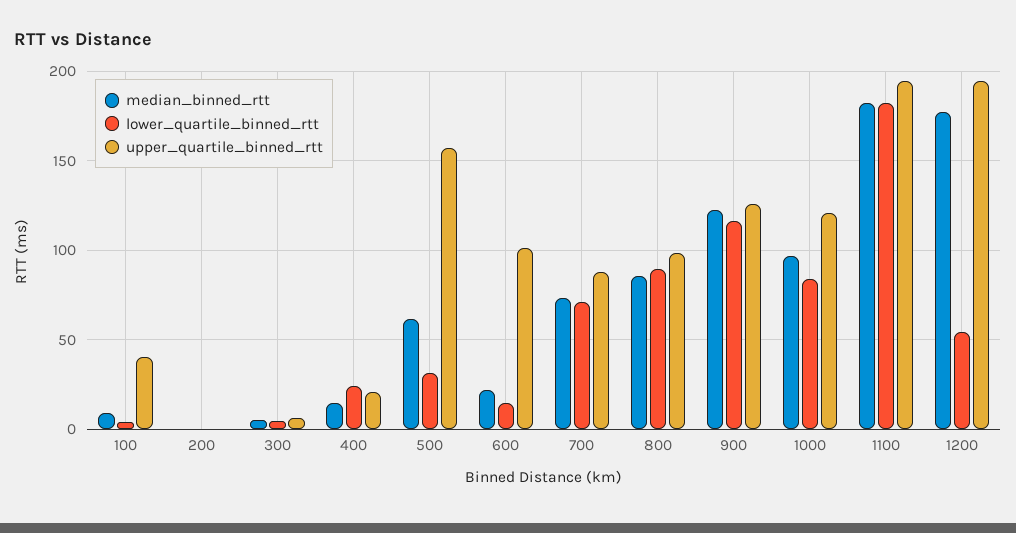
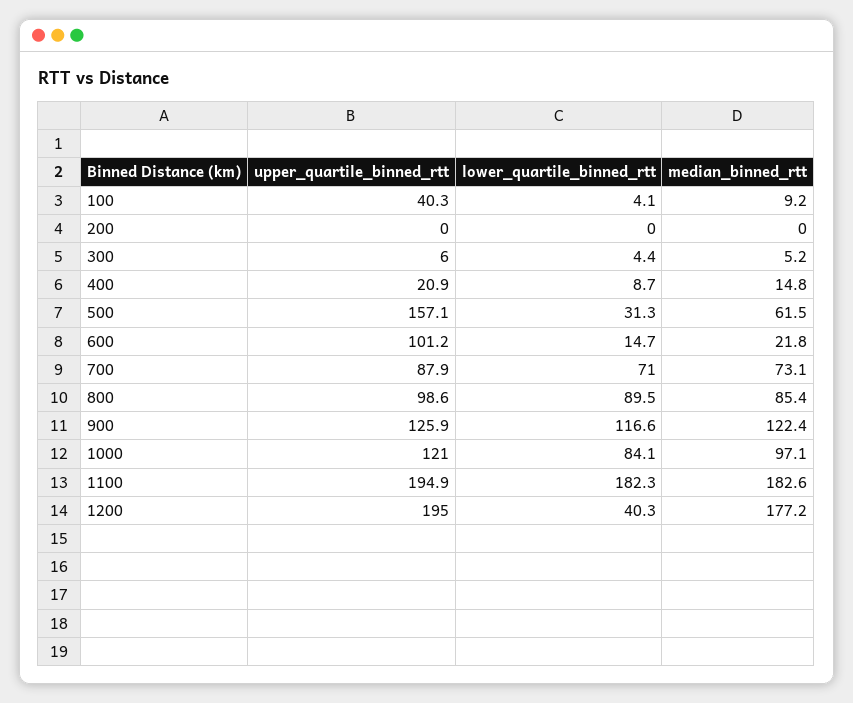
  {
    "median_binned_rtt": {
      "100": 9.2,
      "200": 0,
      "300": 5.2,
      "400": 14.8,
      "500": 61.5,
      "600": 21.8,
      "700": 73.1,
      "800": 85.4,
      "900": 122.4,
      "1000": 97.1,
      "1100": 182.6,
      "1200": 177.2
    },
    "lower_quartile_binned_rtt": {
      "100": 4.1,
      "200": 0,
      "300": 4.4,
-     "400": 25,
+     "400": 8.7,
      "500": 31.3,
      "600": 14.7,
      "700": 71,
      "800": 89.5,
      "900": 116.6,
      "1000": 84.1,
      "1100": 182.3,
-     "1200": 55
+     "1200": 40.3
    },
    "upper_quartile_binned_rtt": {
      "100": 40.3,
      "200": 0,
      "300": 6,
      "400": 20.9,
      "500": 157.1,
      "600": 101.2,
      "700": 87.9,
      "800": 98.6,
      "900": 125.9,
      "1000": 121,
      "1100": 194.9,
      "1200": 195
    }
  }

